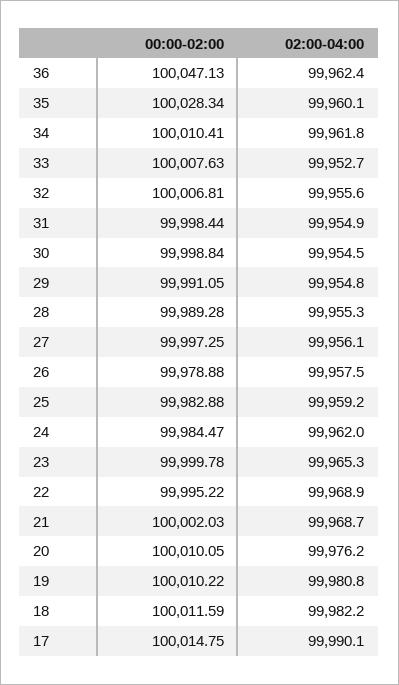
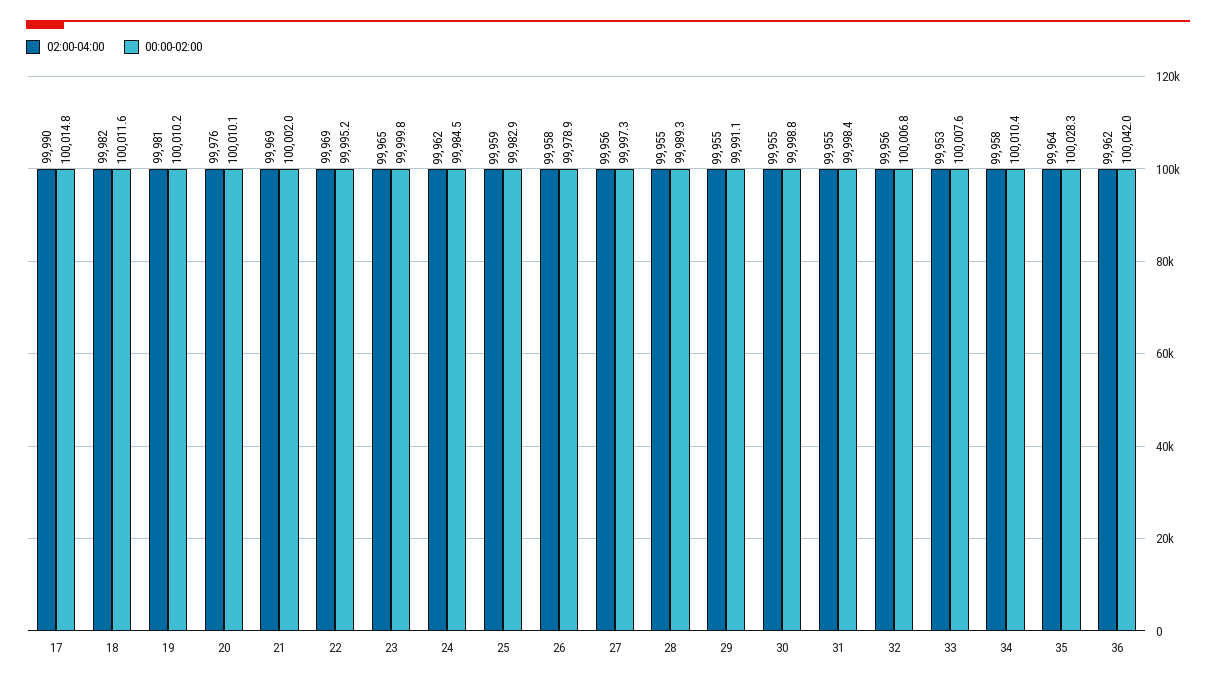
  {
    "00:00-02:00": {
-     "36": 100047.13,
+     "36": 100042,
      "35": 100028.34,
      "34": 100010.41,
      "33": 100007.63,
      "32": 100006.81,
      "31": 99998.44,
      "30": 99998.84,
      "29": 99991.05,
      "28": 99989.28,
      "27": 99997.25,
      "26": 99978.88,
      "25": 99982.88,
      "24": 99984.47,
      "23": 99999.78,
      "22": 99995.22,
      "21": 100002.03,
      "20": 100010.05,
      "19": 100010.22,
      "18": 100011.59,
      "17": 100014.75
    },
    "02:00-04:00": {
      "36": 99962.4,
-     "35": 99960.1,
+     "35": 99964,
-     "34": 99961.8,
+     "34": 99958,
      "33": 99952.7,
      "32": 99955.6,
      "31": 99954.9,
      "30": 99954.5,
      "29": 99954.8,
      "28": 99955.3,
      "27": 99956.1,
      "26": 99957.5,
      "25": 99959.2,
      "24": 99962,
      "23": 99965.3,
      "22": 99968.9,
      "21": 99968.7,
      "20": 99976.2,
      "19": 99980.8,
      "18": 99982.2,
      "17": 99990.1
    }
  }

